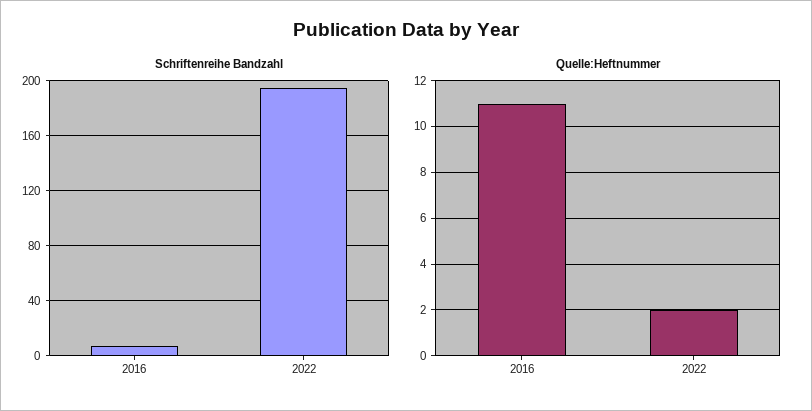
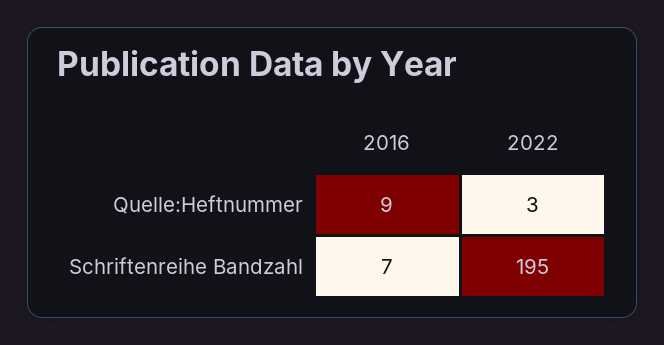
  {
    "Schriftenreihe Bandzahl": {
      "2016": 7,
      "2022": 195
    },
    "Quelle:Heftnummer": {
-     "2016": 11,
+     "2016": 9,
-     "2022": 2
+     "2022": 3
    }
  }

